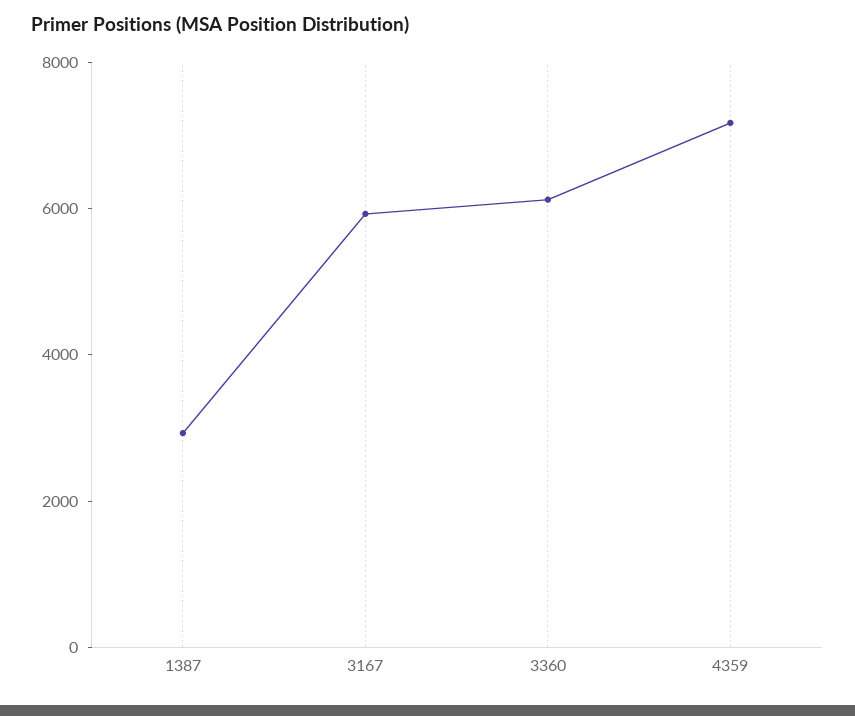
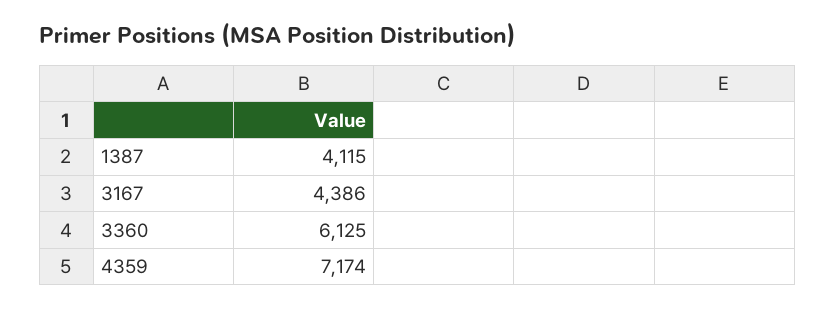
  {
-   "1387": 3000,
+   "1387": 4115,
-   "3167": 6000,
+   "3167": 4386,
    "3360": 6125,
    "4359": 7174
  }

